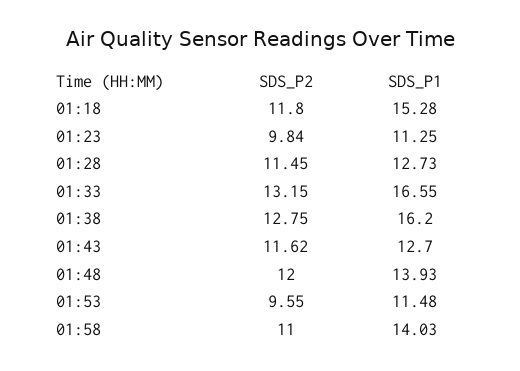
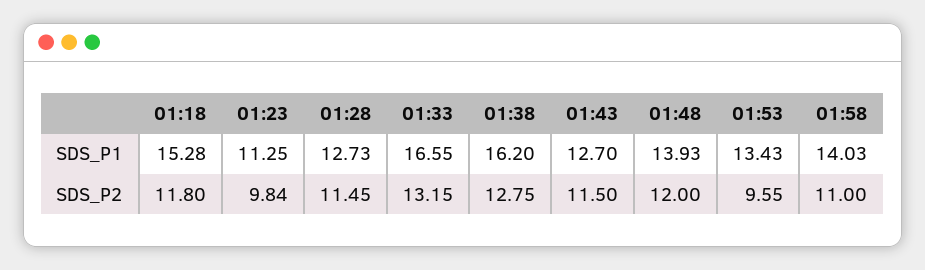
  {
    "SDS_P2": {
      "01:18": 11.8,
      "01:23": 9.84,
      "01:28": 11.45,
      "01:33": 13.15,
      "01:38": 12.75,
-     "01:43": 11.62,
+     "01:43": 11.5,
      "01:48": 12,
      "01:53": 9.55,
      "01:58": 11
    },
    "SDS_P1": {
      "01:18": 15.28,
      "01:23": 11.25,
      "01:28": 12.73,
      "01:33": 16.55,
      "01:38": 16.2,
      "01:43": 12.7,
      "01:48": 13.93,
-     "01:53": 11.48,
+     "01:53": 13.43,
      "01:58": 14.03
    }
  }

